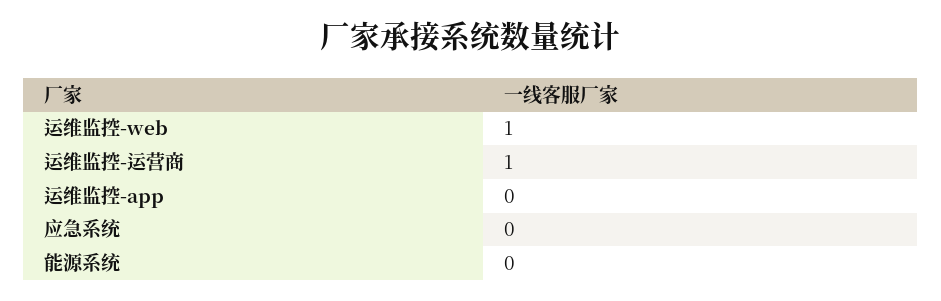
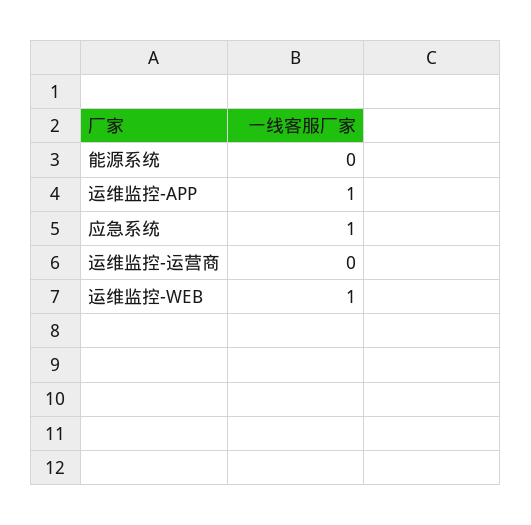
  {
    "运维监控-web": 1,
-   "运维监控-运营商": 1,
+   "运维监控-运营商": 0,
-   "运维监控-app": 0,
+   "运维监控-app": 1,
-   "应急系统": 0,
+   "应急系统": 1,
    "能源系统": 0
  }

